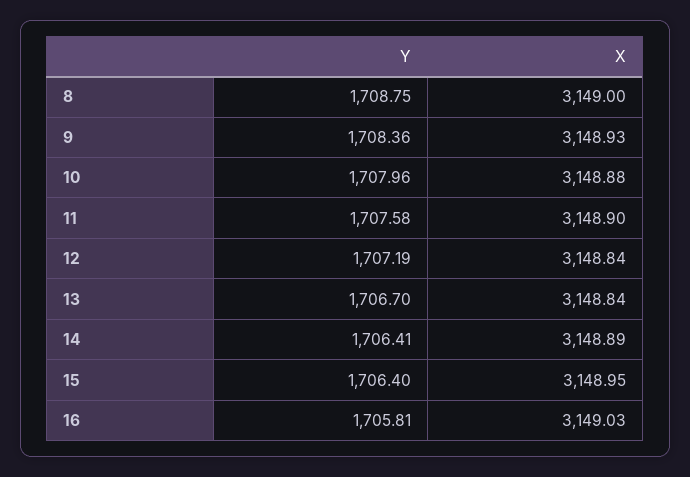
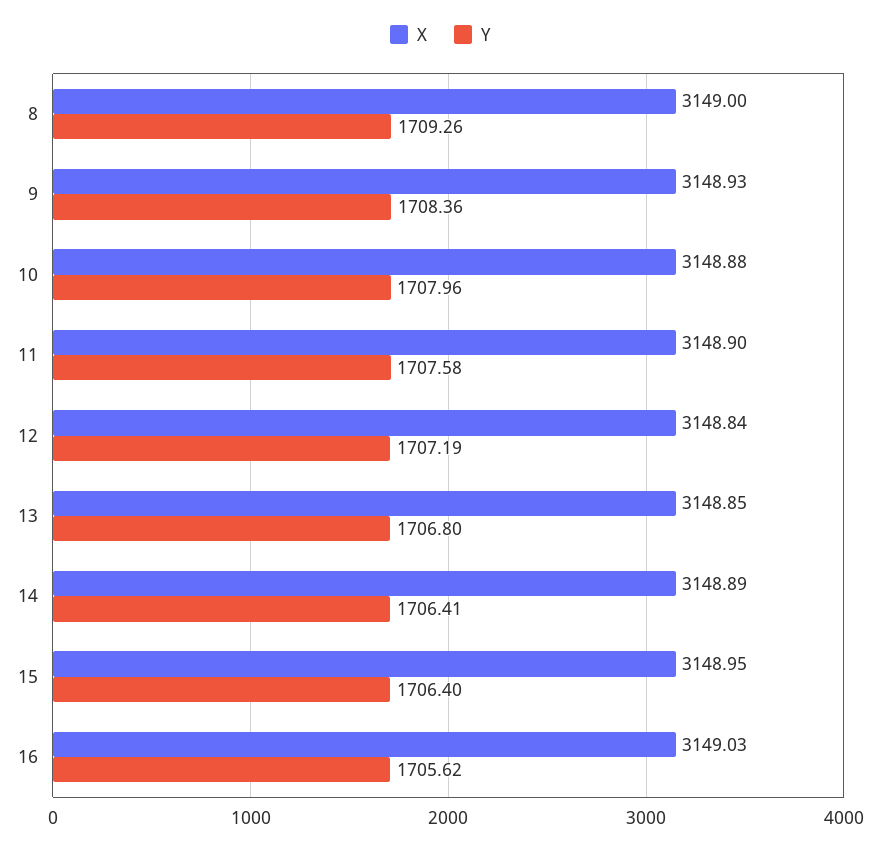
  {
    "Y": {
-     "8": 1708.75,
+     "8": 1709.26,
      "9": 1708.36,
      "10": 1707.96,
      "11": 1707.58,
      "12": 1707.19,
-     "13": 1706.7,
+     "13": 1706.8,
      "14": 1706.41,
      "15": 1706.4,
-     "16": 1705.81
+     "16": 1705.62
    },
    "X": {
      "8": 3149,
      "9": 3148.93,
      "10": 3148.88,
      "11": 3148.9,
      "12": 3148.84,
-     "13": 3148.84,
+     "13": 3148.85,
      "14": 3148.89,
      "15": 3148.95,
      "16": 3149.03
    }
  }

